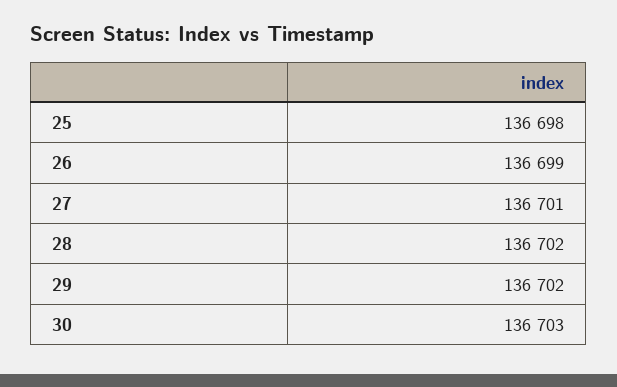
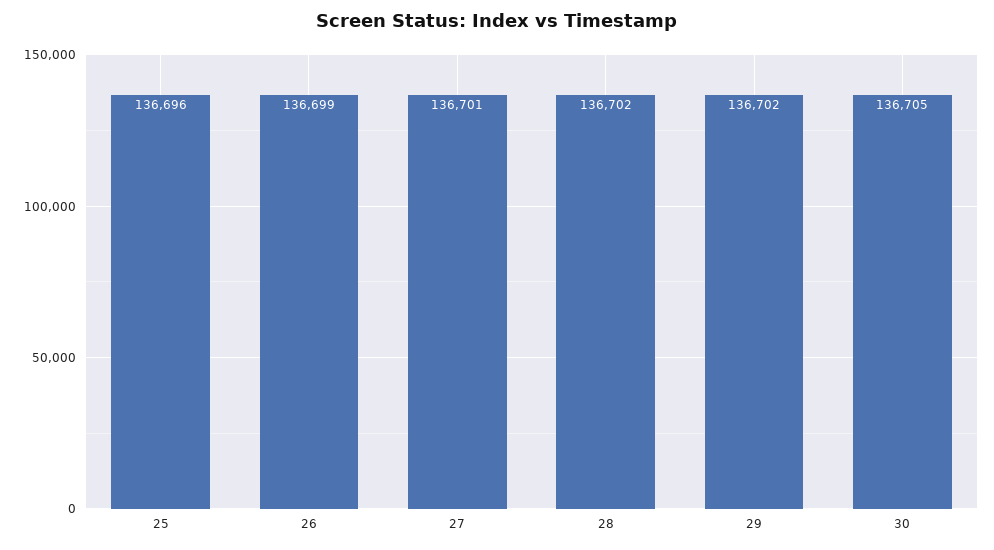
  {
-   "25": 136698,
+   "25": 136696,
    "26": 136699,
    "27": 136701,
    "28": 136702,
    "29": 136702,
-   "30": 136703
+   "30": 136705
  }

